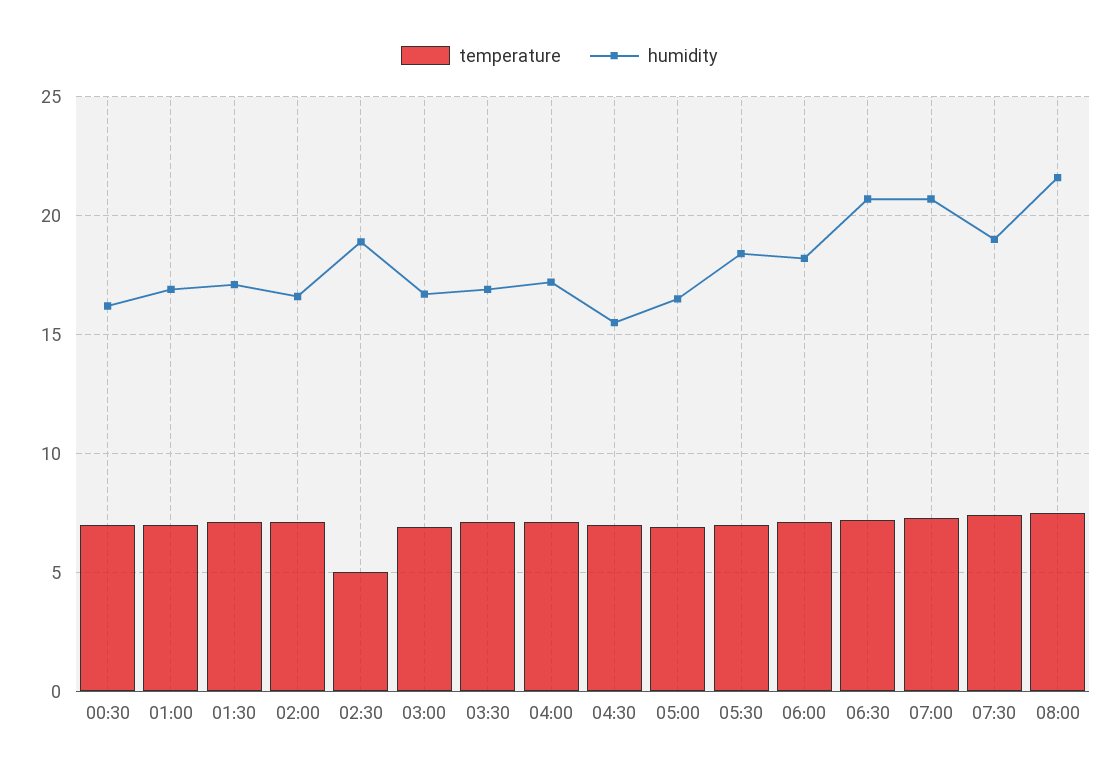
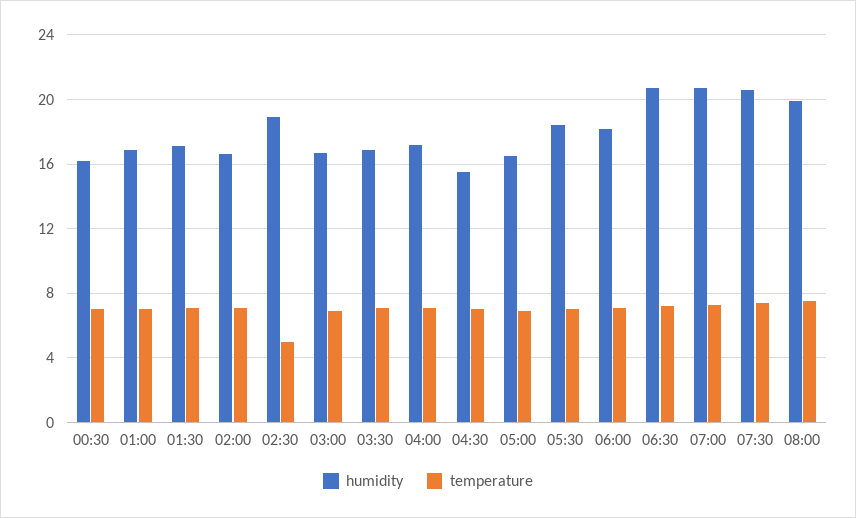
  {
    "temperature": {
      "00:30": 7,
      "01:00": 7,
      "01:30": 7,
      "02:00": 7,
      "02:30": 5,
      "03:00": 7,
      "03:30": 7,
      "04:00": 7,
      "04:30": 7,
      "05:00": 7,
      "05:30": 7,
      "06:00": 7,
      "06:30": 7,
      "07:00": 7.5,
      "07:30": 7.5,
      "08:00": 7.5
    },
    "humidity": {
      "00:30": 16,
      "01:00": 17,
      "01:30": 17,
      "02:00": 16.5,
      "02:30": 19,
      "03:00": 16.5,
      "03:30": 17,
      "04:00": 17,
      "04:30": 15.5,
      "05:00": 16.5,
      "05:30": 18.5,
      "06:00": 18,
      "06:30": 20.5,
      "07:00": 20.5,
-     "07:30": 19,
+     "07:30": 20.5,
-     "08:00": 21.5
+     "08:00": 20
    }
  }

